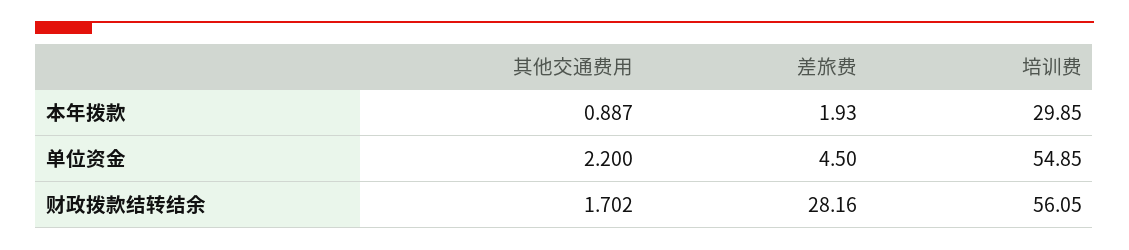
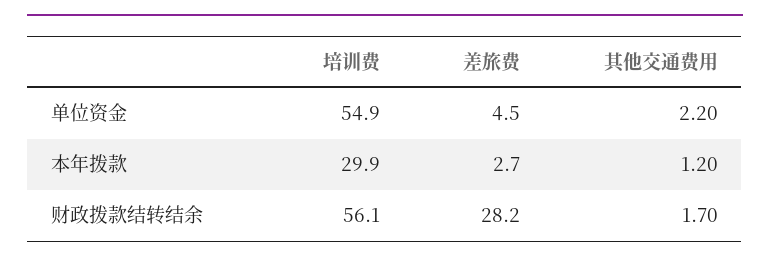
  {
    "其他交通费用": {
-     "本年拨款": 0.887,
+     "本年拨款": 1.2,
      "单位资金": 2.2,
      "财政拨款结转结余": 1.702
    },
    "差旅费": {
-     "本年拨款": 1.93,
+     "本年拨款": 2.7,
      "单位资金": 4.5,
      "财政拨款结转结余": 28.16
    },
    "培训费": {
      "本年拨款": 29.85,
      "单位资金": 54.85,
      "财政拨款结转结余": 56.05
    }
  }

